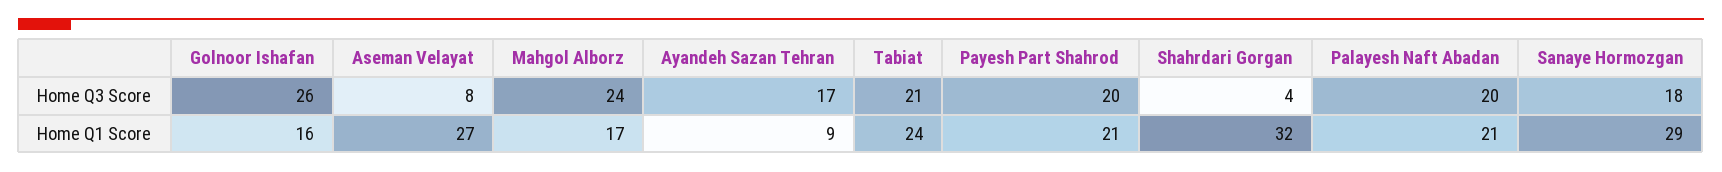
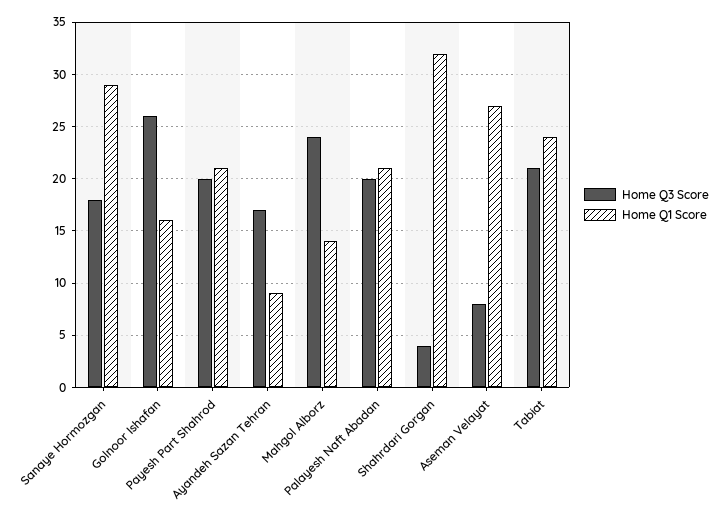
  {
    "Home Q3 Score": {
      "Golnoor Ishafan": 26,
      "Aseman Velayat": 8,
      "Mahgol Alborz": 24,
      "Ayandeh Sazan Tehran": 17,
      "Tabiat": 21,
      "Payesh Part Shahrod": 20,
      "Shahrdari Gorgan": 4,
      "Palayesh Naft Abadan": 20,
      "Sanaye Hormozgan": 18
    },
    "Home Q1 Score": {
      "Golnoor Ishafan": 16,
      "Aseman Velayat": 27,
-     "Mahgol Alborz": 17,
+     "Mahgol Alborz": 14,
      "Ayandeh Sazan Tehran": 9,
      "Tabiat": 24,
      "Payesh Part Shahrod": 21,
      "Shahrdari Gorgan": 32,
      "Palayesh Naft Abadan": 21,
      "Sanaye Hormozgan": 29
    }
  }

